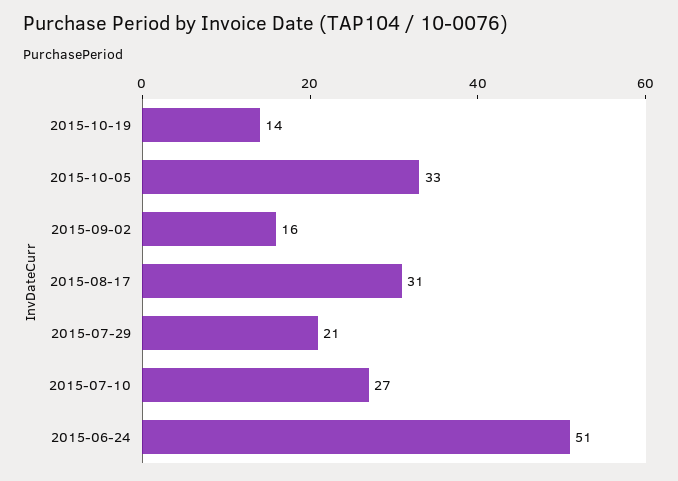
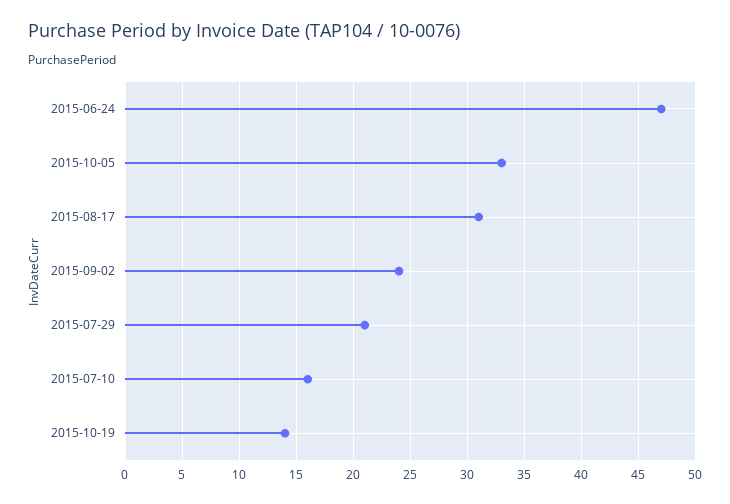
  {
    "2015-10-19": 14,
    "2015-10-05": 33,
-   "2015-09-02": 16,
+   "2015-09-02": 24,
    "2015-08-17": 31,
    "2015-07-29": 21,
-   "2015-07-10": 27,
+   "2015-07-10": 16,
-   "2015-06-24": 51
+   "2015-06-24": 47
  }

